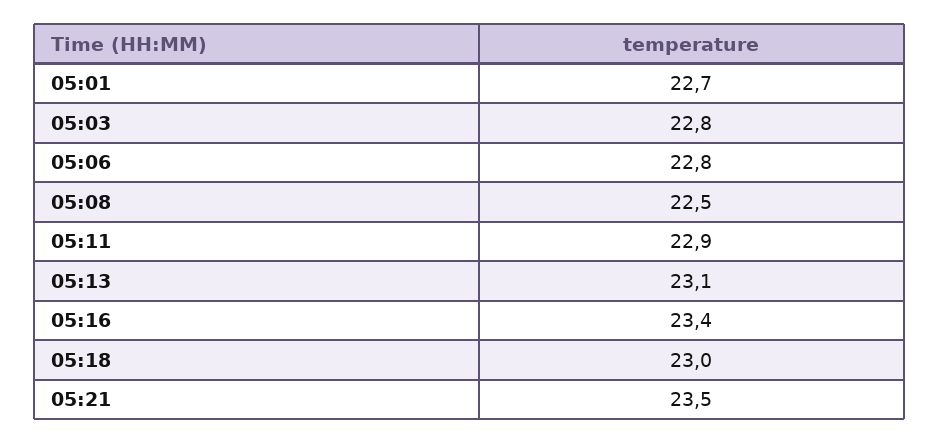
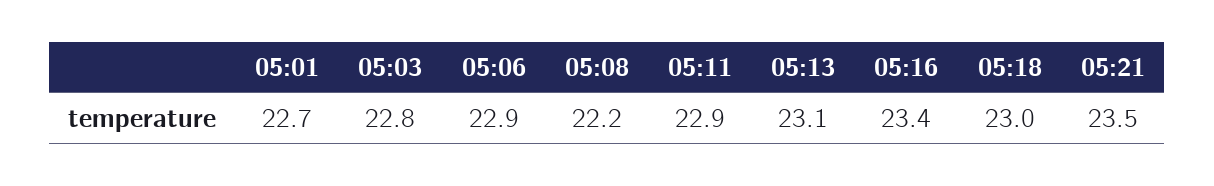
  {
    "05:01": 22.7,
    "05:03": 22.8,
-   "05:06": 22.8,
+   "05:06": 22.9,
-   "05:08": 22.5,
+   "05:08": 22.2,
    "05:11": 22.9,
    "05:13": 23.1,
    "05:16": 23.4,
    "05:18": 23,
    "05:21": 23.5
  }

